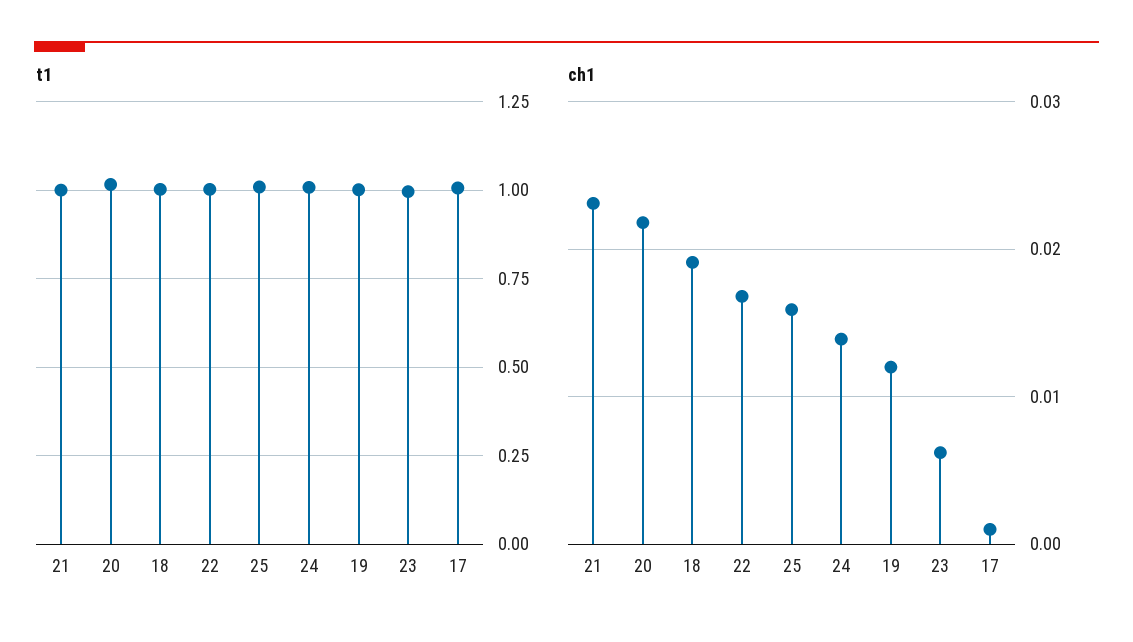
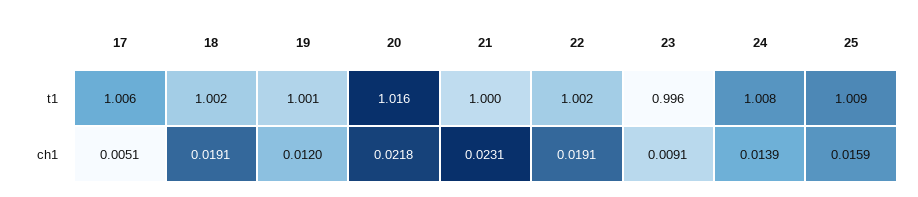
  {
    "t1": {
      "21": 1,
      "20": 1.016,
      "18": 1.002,
      "22": 1.002,
      "25": 1.009,
      "24": 1.008,
      "19": 1.001,
      "23": 0.996,
      "17": 1.006
    },
    "ch1": {
      "21": 0.0231,
      "20": 0.0218,
      "18": 0.0191,
-     "22": 0.017,
+     "22": 0.0191,
      "25": 0.0159,
      "24": 0.0139,
      "19": 0.012,
-     "23": 0.006,
+     "23": 0.0091,
-     "17": 0.001
+     "17": 0.0051
    }
  }

